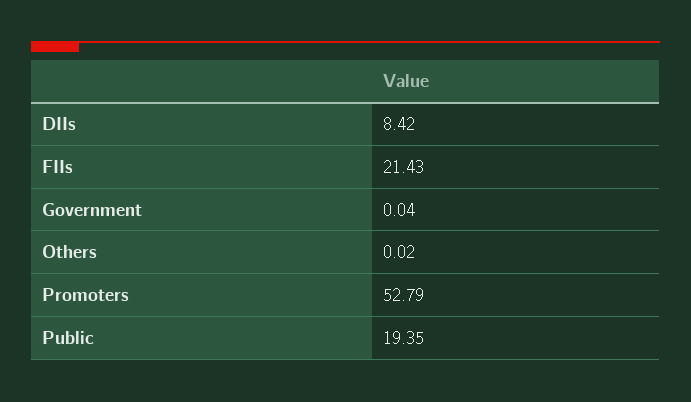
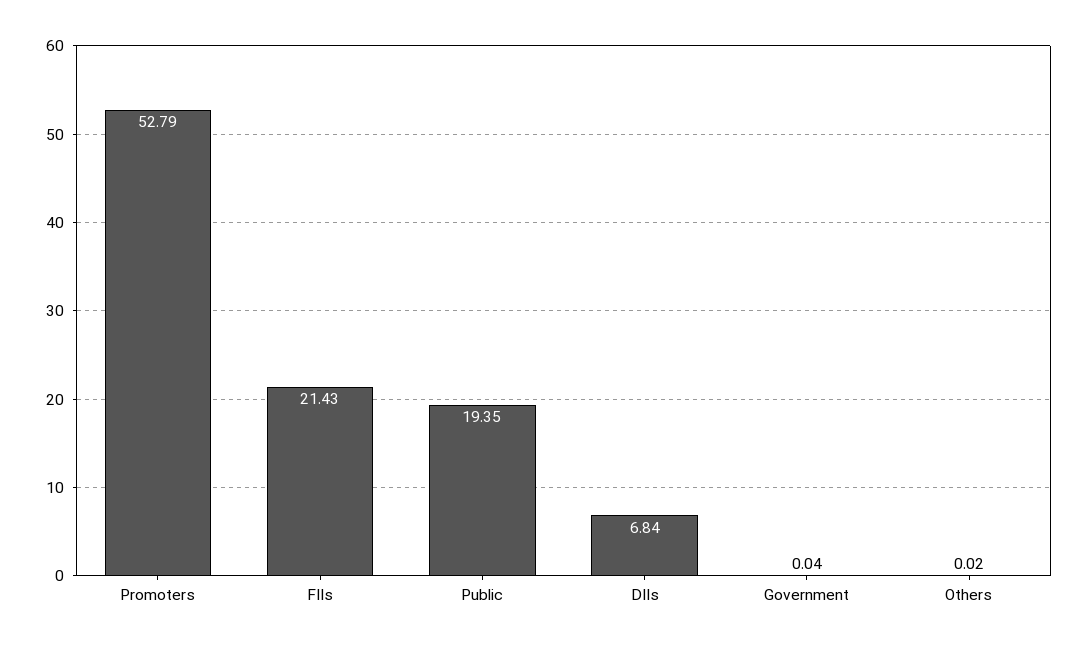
  {
-   "DIIs": 8.42,
+   "DIIs": 6.84,
    "FIIs": 21.43,
    "Government": 0.04,
    "Others": 0.02,
    "Promoters": 52.79,
    "Public": 19.35
  }

